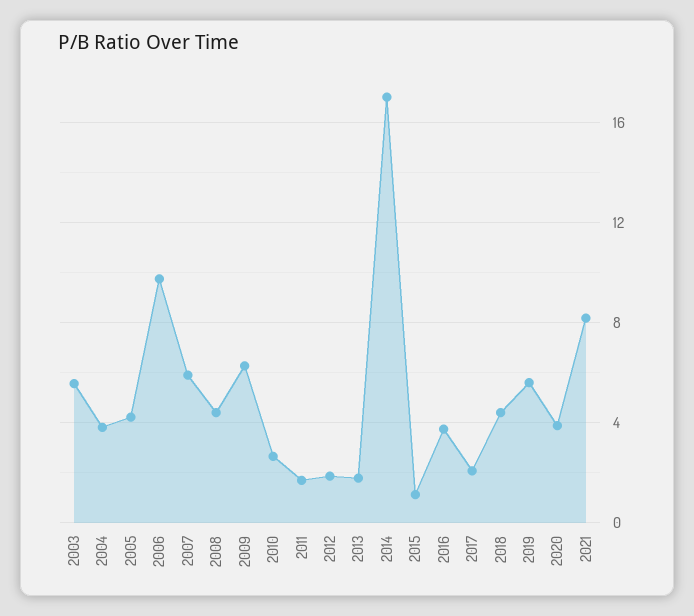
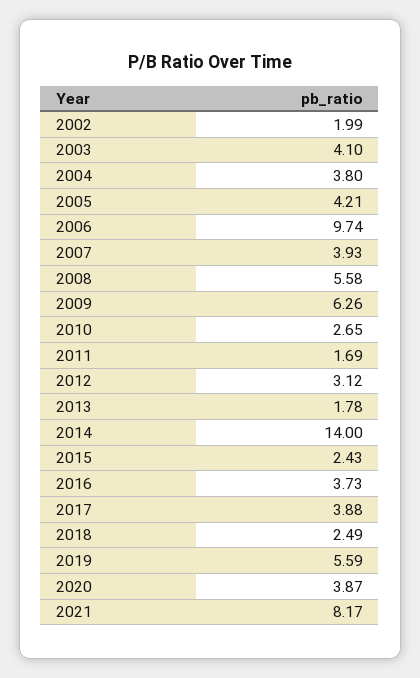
  {
-   "2003": 5.5,
+   "2003": 4.1,
    "2004": 3.8,
    "2005": 4.21,
    "2006": 9.74,
-   "2007": 6,
+   "2007": 3.93,
-   "2008": 4.5,
+   "2008": 5.58,
    "2009": 6.26,
    "2010": 2.65,
    "2011": 1.69,
-   "2012": 2,
+   "2012": 3.12,
    "2013": 1.78,
-   "2014": 17,
+   "2014": 14,
-   "2015": 1,
+   "2015": 2.43,
    "2016": 3.73,
-   "2017": 2,
+   "2017": 3.88,
-   "2018": 4.5,
+   "2018": 2.49,
    "2019": 5.59,
    "2020": 3.87,
-   "2021": 8.17
+   "2021": 8.17,
+   "2002": 1.99
  }

